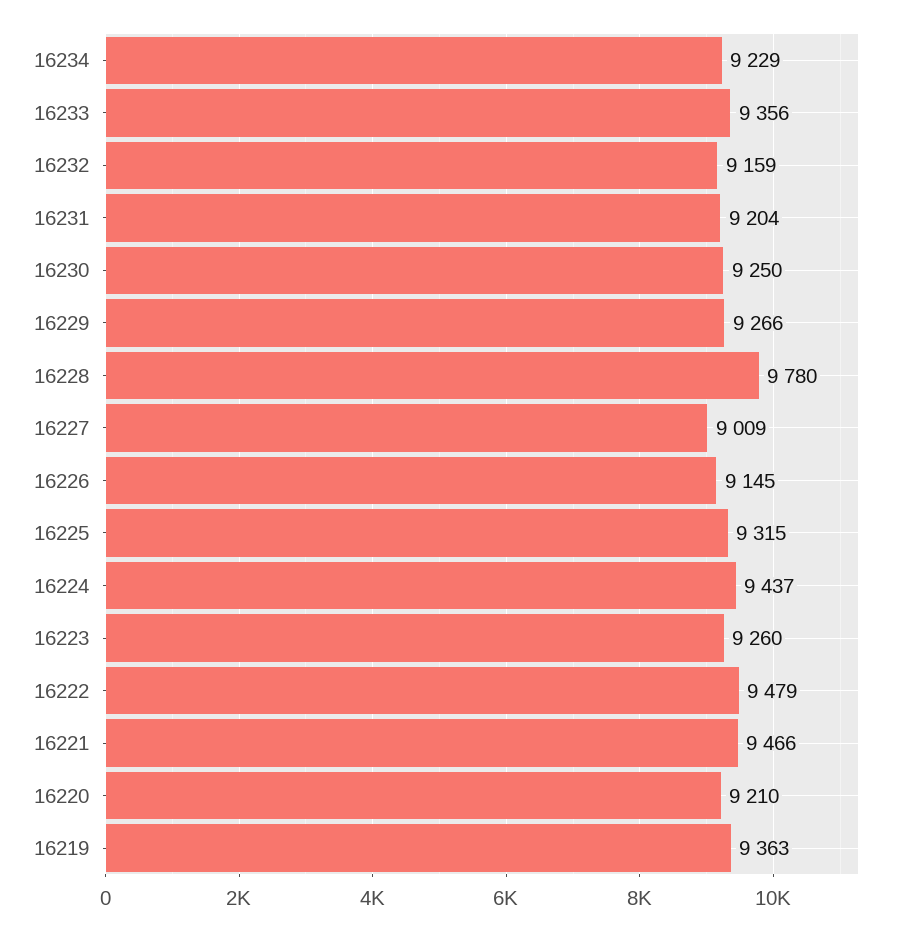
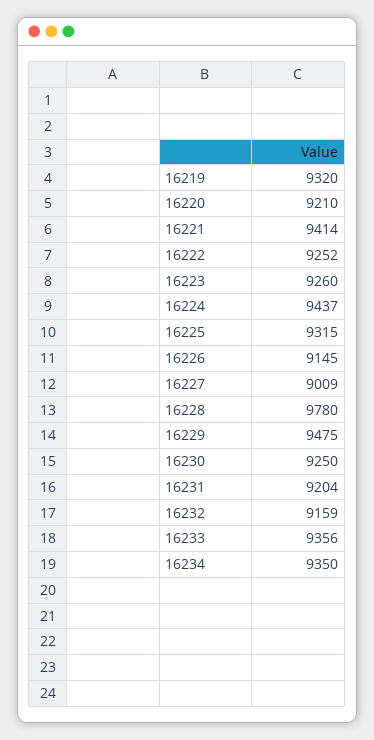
  {
-   "16234": 9229,
+   "16234": 9350,
    "16233": 9356,
    "16232": 9159,
    "16231": 9204,
    "16230": 9250,
-   "16229": 9266,
+   "16229": 9475,
    "16228": 9780,
    "16227": 9009,
    "16226": 9145,
    "16225": 9315,
    "16224": 9437,
    "16223": 9260,
-   "16222": 9479,
+   "16222": 9252,
-   "16221": 9466,
+   "16221": 9414,
    "16220": 9210,
-   "16219": 9363
+   "16219": 9320
  }

